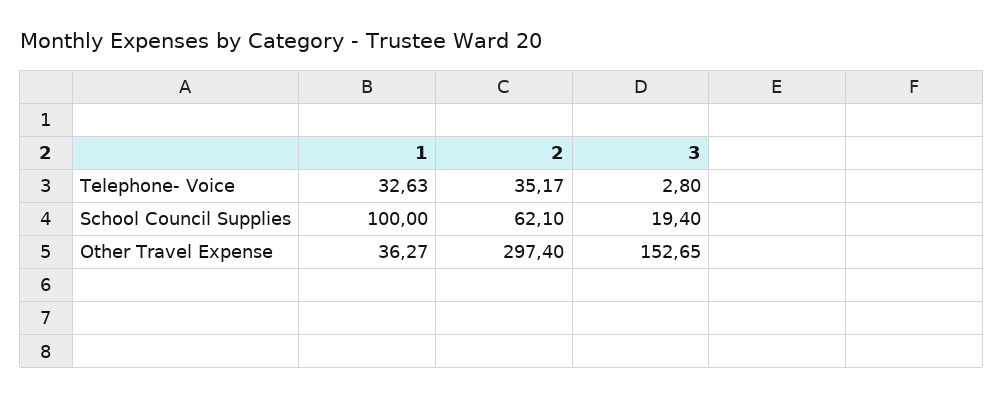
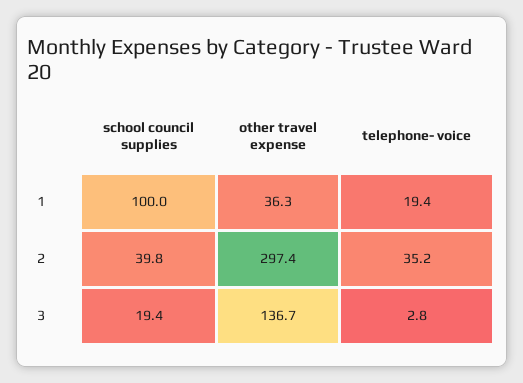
  {
    "1": {
-     "Telephone- Voice": 32.63,
+     "Telephone- Voice": 19.4,
      "School Council Supplies": 100,
      "Other Travel Expense": 36.27
    },
    "2": {
      "Telephone- Voice": 35.17,
-     "School Council Supplies": 62.1,
+     "School Council Supplies": 39.8,
      "Other Travel Expense": 297.4
    },
    "3": {
      "Telephone- Voice": 2.8,
      "School Council Supplies": 19.4,
-     "Other Travel Expense": 152.65
+     "Other Travel Expense": 136.7
    }
  }

